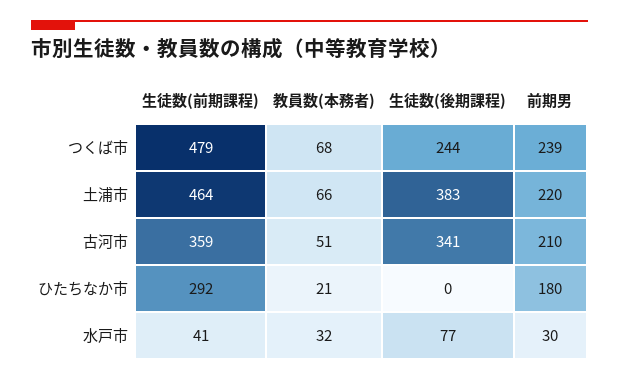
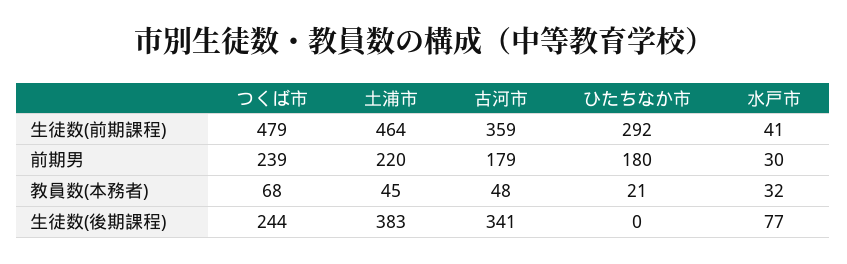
  {
    "生徒数(前期課程)": {
      "つくば市": 479,
      "土浦市": 464,
      "古河市": 359,
      "ひたちなか市": 292,
      "水戸市": 41
    },
    "教員数(本務者)": {
      "つくば市": 68,
-     "土浦市": 66,
+     "土浦市": 45,
-     "古河市": 51,
+     "古河市": 48,
      "ひたちなか市": 21,
      "水戸市": 32
    },
    "生徒数(後期課程)": {
      "つくば市": 244,
      "土浦市": 383,
      "古河市": 341,
      "ひたちなか市": 0,
      "水戸市": 77
    },
    "前期男": {
      "つくば市": 239,
      "土浦市": 220,
-     "古河市": 210,
+     "古河市": 179,
      "ひたちなか市": 180,
      "水戸市": 30
    }
  }

